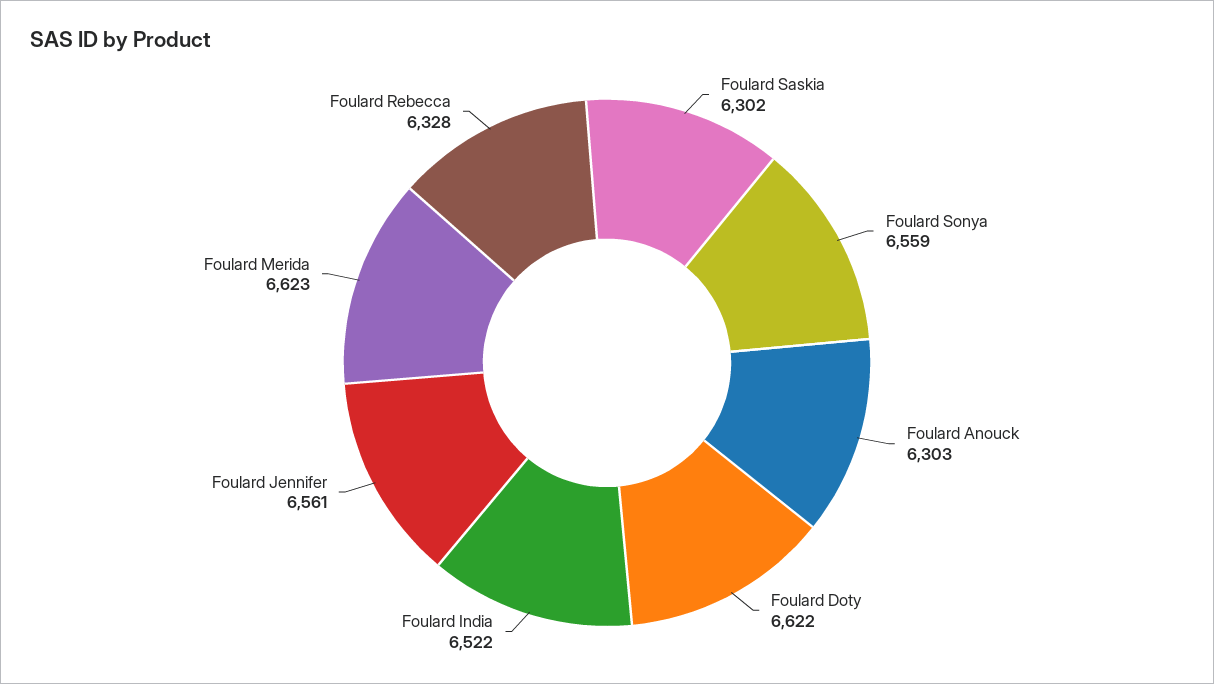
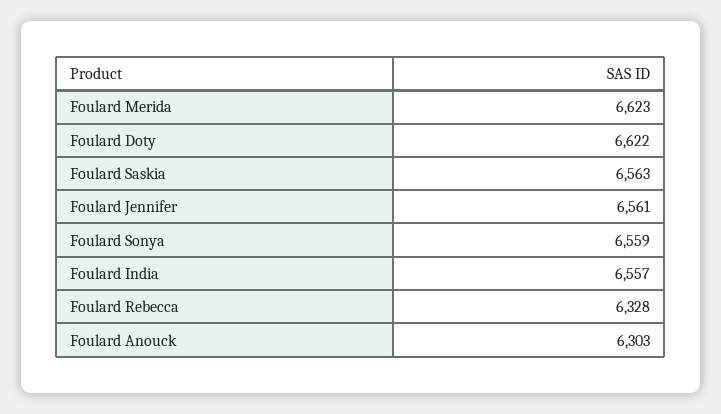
  {
-   "Foulard Saskia": 6302,
+   "Foulard Saskia": 6563,
    "Foulard Sonya": 6559,
    "Foulard Anouck": 6303,
    "Foulard Doty": 6622,
-   "Foulard India": 6522,
+   "Foulard India": 6557,
    "Foulard Jennifer": 6561,
    "Foulard Merida": 6623,
    "Foulard Rebecca": 6328
  }

